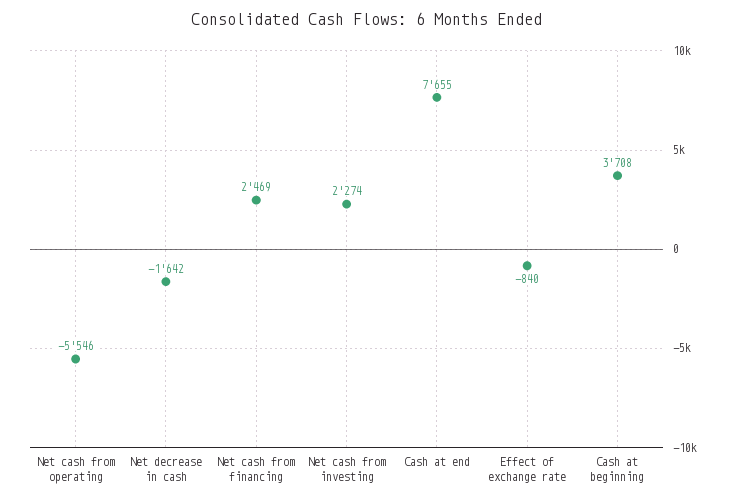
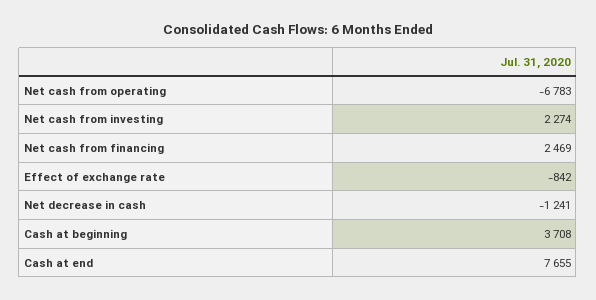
  {
-   "Net cash from operating": -5546,
+   "Net cash from operating": -6783,
-   "Net decrease in cash": -1642,
+   "Net decrease in cash": -1241,
    "Net cash from financing": 2469,
    "Net cash from investing": 2274,
    "Cash at end": 7655,
-   "Effect of exchange rate": -840,
+   "Effect of exchange rate": -842,
    "Cash at beginning": 3708
  }

